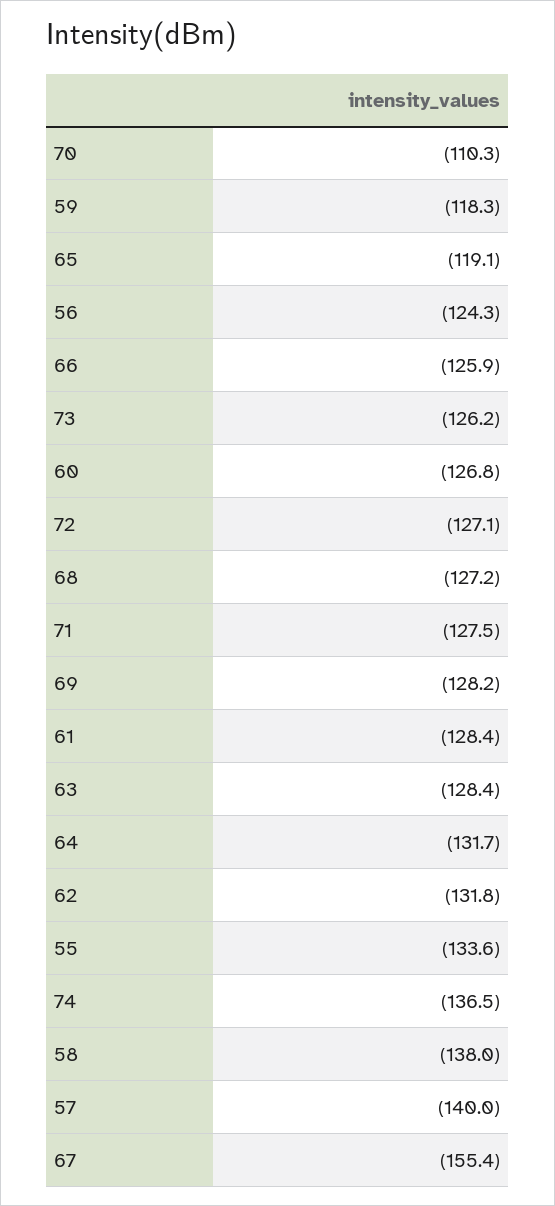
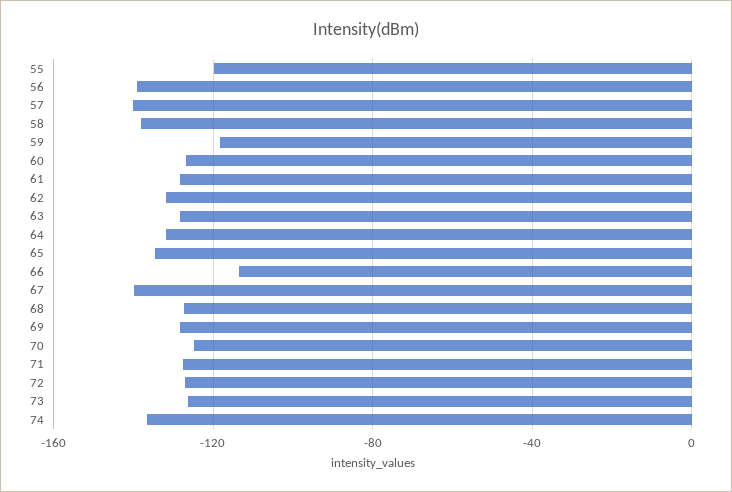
  {
-   "70": -110.3,
+   "70": -125,
    "59": -118.3,
-   "65": -119.1,
+   "65": -135,
-   "56": -124.3,
+   "56": -140,
-   "66": -125.9,
+   "66": -115,
    "73": -126.2,
    "60": -126.8,
    "72": -127.1,
    "68": -127.2,
    "71": -127.5,
    "69": -128.2,
    "61": -128.4,
    "63": -128.4,
    "64": -131.7,
    "62": -131.8,
-   "55": -133.6,
+   "55": -120,
    "74": -136.5,
    "58": -138,
    "57": -140,
-   "67": -155.4
+   "67": -140
  }

